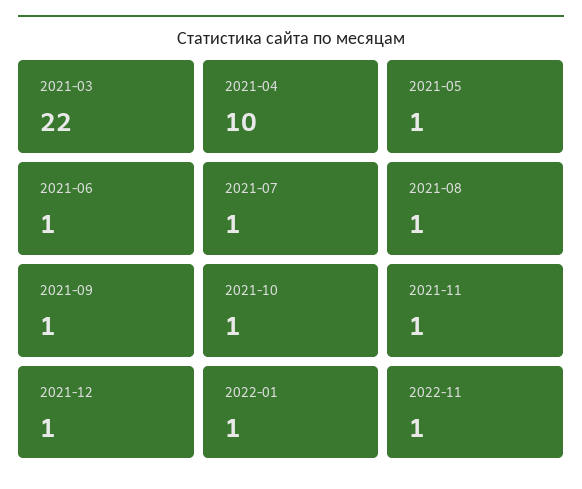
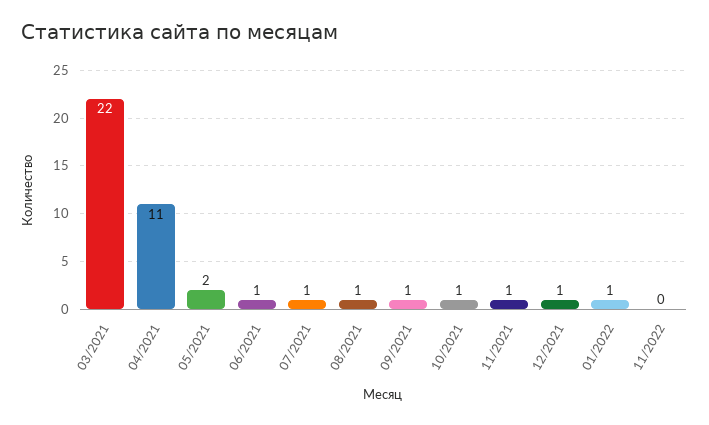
  {
    "2021-03": 22,
-   "2021-04": 10,
+   "2021-04": 11,
-   "2021-05": 1,
+   "2021-05": 2,
    "2021-06": 1,
    "2021-07": 1,
    "2021-08": 1,
    "2021-09": 1,
    "2021-10": 1,
    "2021-11": 1,
    "2021-12": 1,
    "2022-01": 1,
-   "2022-11": 1
+   "2022-11": 0
  }

